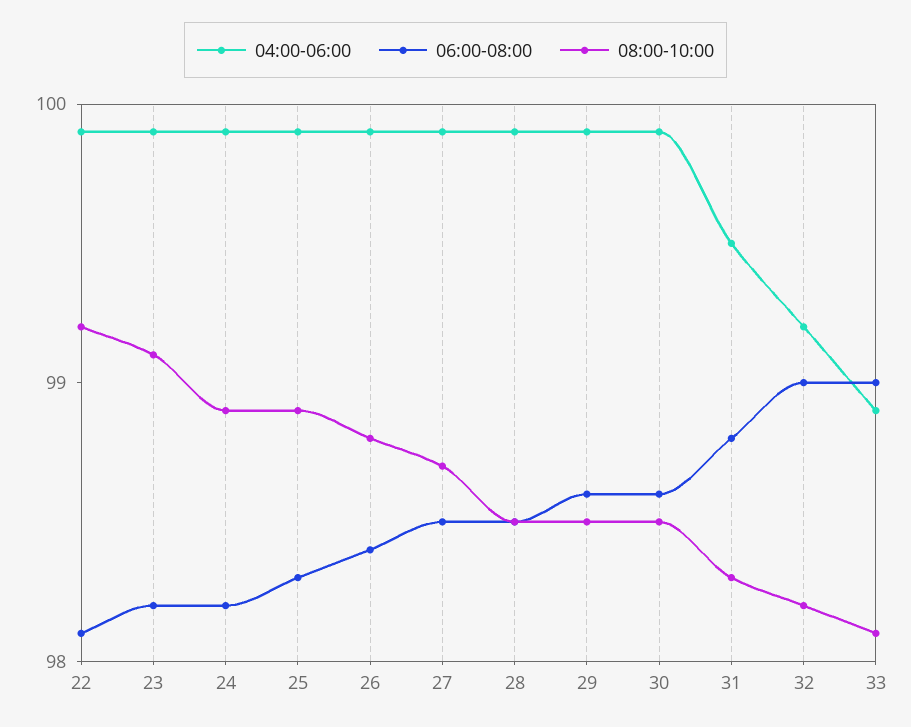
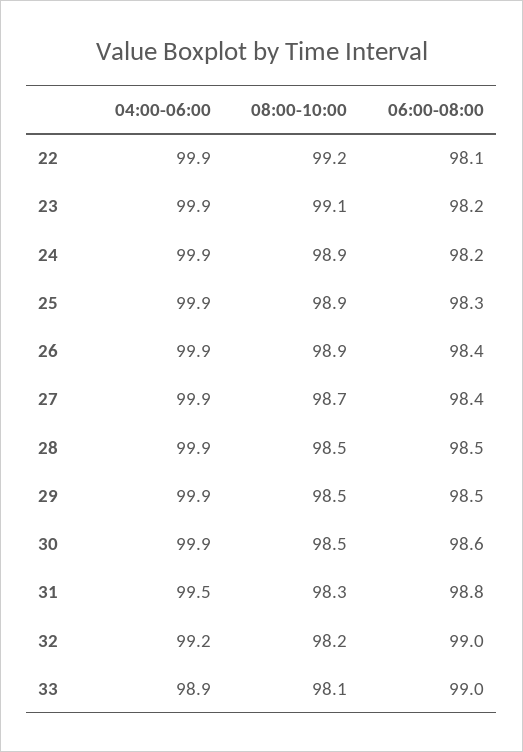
  {
    "04:00-06:00": {
      "22": 99.9,
      "23": 99.9,
      "24": 99.9,
      "25": 99.9,
      "26": 99.9,
      "27": 99.9,
      "28": 99.9,
      "29": 99.9,
      "30": 99.9,
      "31": 99.5,
      "32": 99.2,
      "33": 98.9
    },
    "06:00-08:00": {
      "22": 98.1,
      "23": 98.2,
      "24": 98.2,
      "25": 98.3,
      "26": 98.4,
-     "27": 98.5,
+     "27": 98.4,
      "28": 98.5,
-     "29": 98.6,
+     "29": 98.5,
      "30": 98.6,
      "31": 98.8,
      "32": 99,
      "33": 99
    },
    "08:00-10:00": {
      "22": 99.2,
      "23": 99.1,
      "24": 98.9,
      "25": 98.9,
-     "26": 98.8,
+     "26": 98.9,
      "27": 98.7,
      "28": 98.5,
      "29": 98.5,
      "30": 98.5,
      "31": 98.3,
      "32": 98.2,
      "33": 98.1
    }
  }

